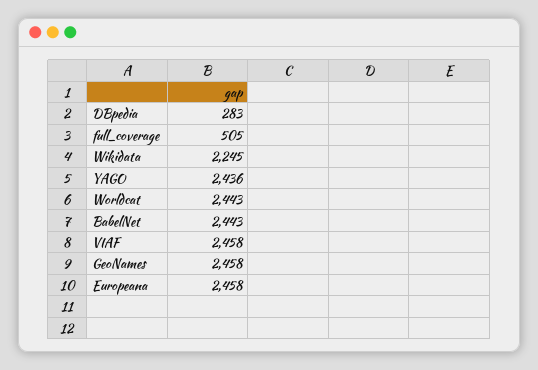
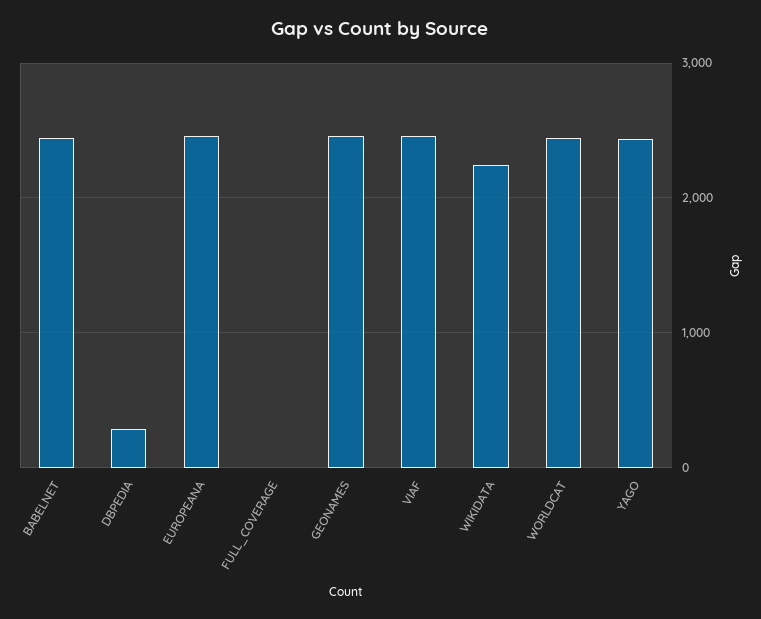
  {
    "DBpedia": 283,
-   "full_coverage": 505,
+   "full_coverage": 0,
    "Wikidata": 2245,
    "YAGO": 2436,
    "Worldcat": 2443,
    "BabelNet": 2443,
    "VIAF": 2458,
    "GeoNames": 2458,
    "Europeana": 2458
  }

